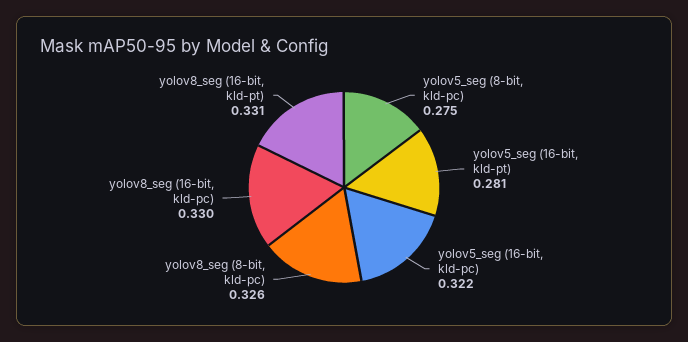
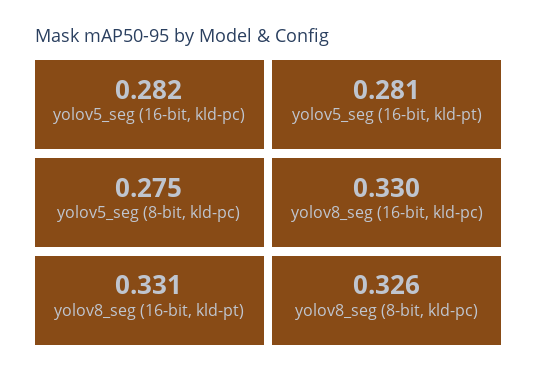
  {
    "yolov5_seg (8-bit, kld-pc)": 0.275,
    "yolov5_seg (16-bit, kld-pt)": 0.281,
-   "yolov5_seg (16-bit, kld-pc)": 0.322,
+   "yolov5_seg (16-bit, kld-pc)": 0.282,
    "yolov8_seg (8-bit, kld-pc)": 0.326,
    "yolov8_seg (16-bit, kld-pc)": 0.33,
    "yolov8_seg (16-bit, kld-pt)": 0.331
  }

